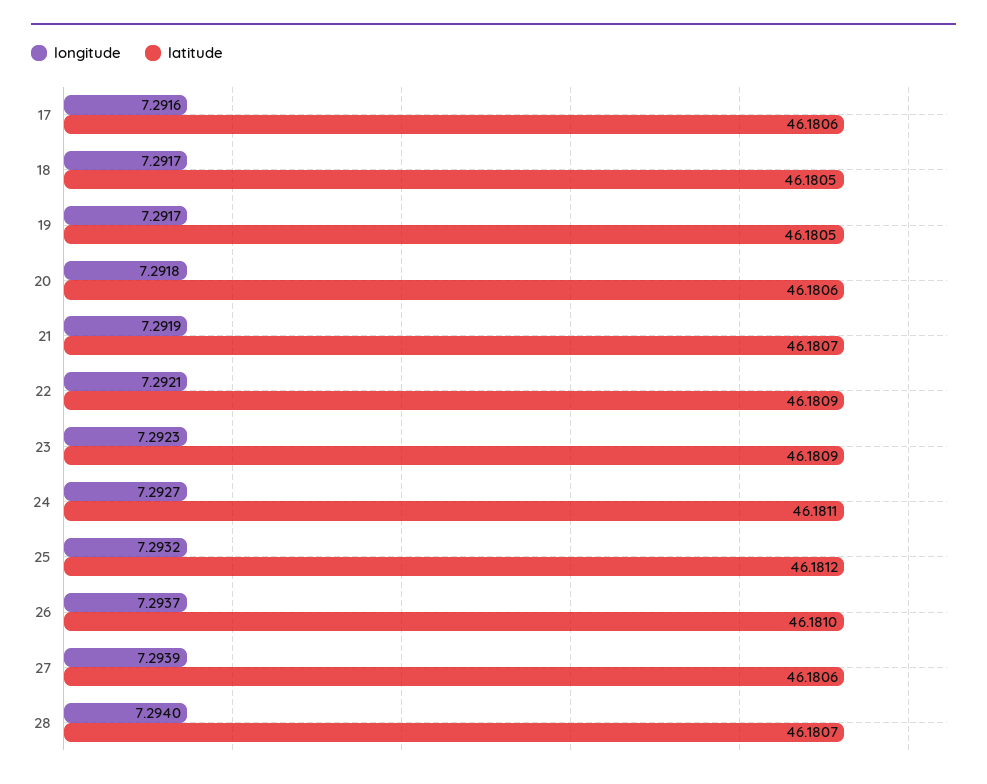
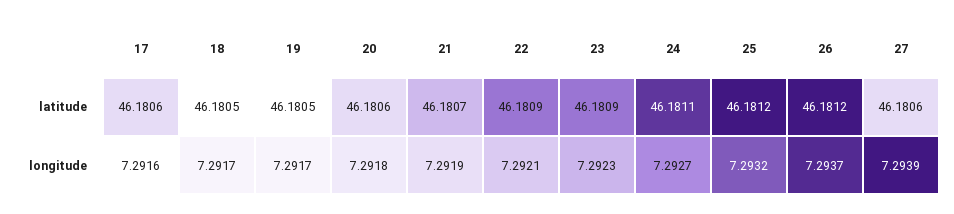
  {
    "longitude": {
      "17": 7.2916,
      "18": 7.2917,
      "19": 7.2917,
      "20": 7.2918,
      "21": 7.2919,
      "22": 7.2921,
      "23": 7.2923,
      "24": 7.2927,
      "25": 7.2932,
      "26": 7.2937,
-     "27": 7.2939,
+     "27": 7.2939
-     "28": 7.294
    },
    "latitude": {
      "17": 46.1806,
      "18": 46.1805,
      "19": 46.1805,
      "20": 46.1806,
      "21": 46.1807,
      "22": 46.1809,
      "23": 46.1809,
      "24": 46.1811,
      "25": 46.1812,
-     "26": 46.181,
+     "26": 46.1812,
-     "27": 46.1806,
+     "27": 46.1806
-     "28": 46.1807
    }
  }

